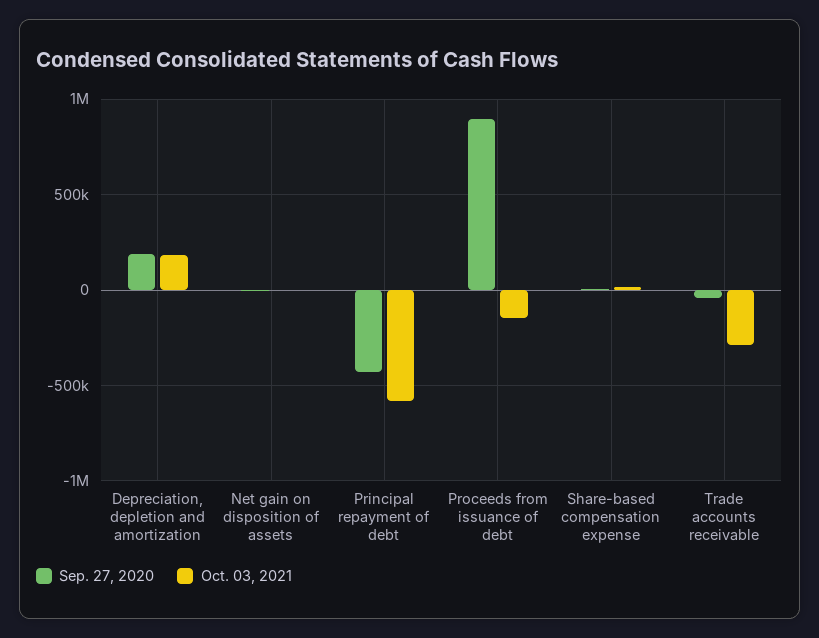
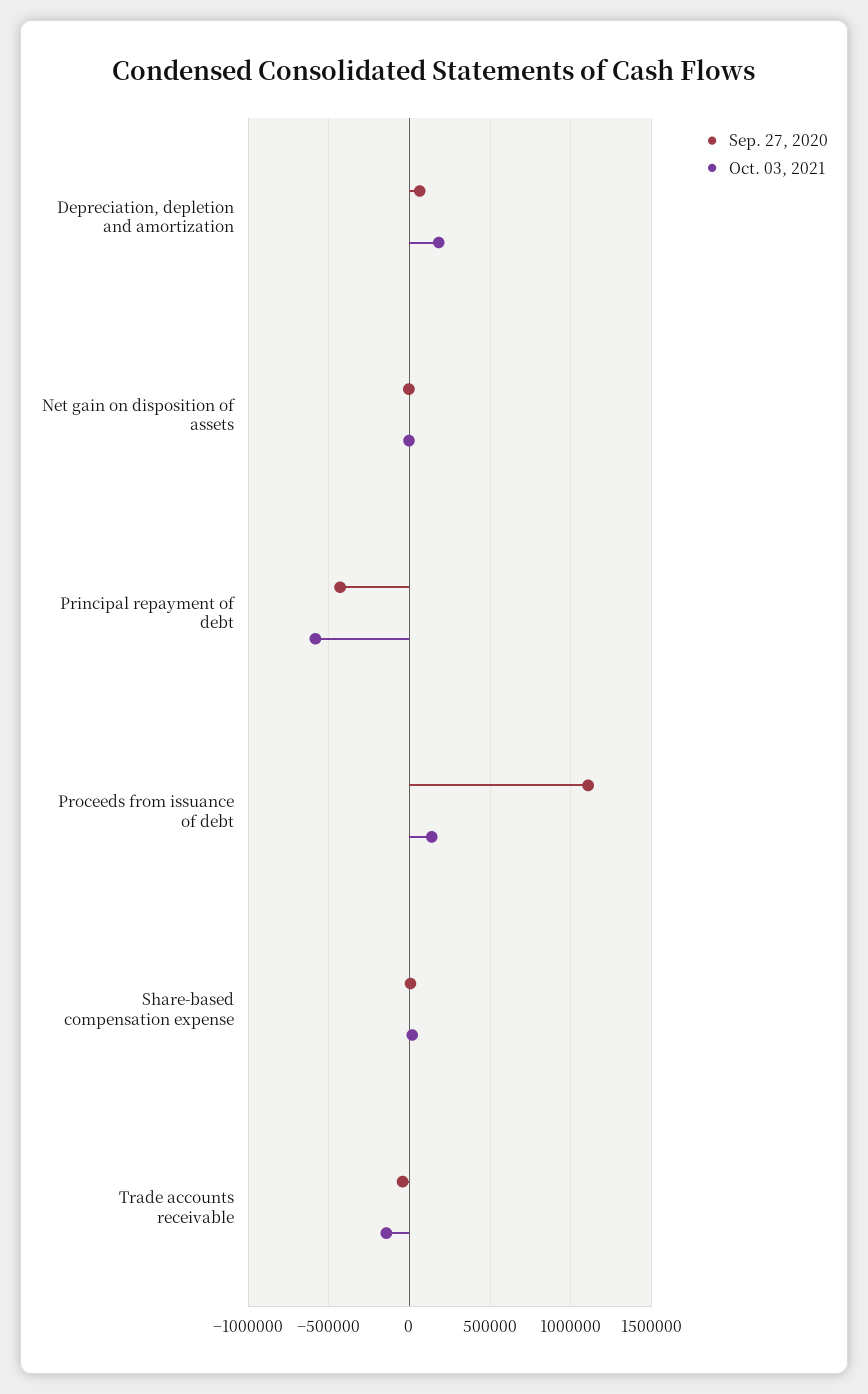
  {
    "Sep. 27, 2020": {
-     "Depreciation, depletion and amortization": 200000,
+     "Depreciation, depletion and amortization": 50000,
      "Net gain on disposition of assets": 0,
      "Principal repayment of debt": -450000,
-     "Proceeds from issuance of debt": 900000,
+     "Proceeds from issuance of debt": 1100000,
      "Share-based compensation expense": 0,
      "Trade accounts receivable": -50000
    },
    "Oct. 03, 2021": {
      "Depreciation, depletion and amortization": 200000,
      "Net gain on disposition of assets": 0,
      "Principal repayment of debt": -600000,
-     "Proceeds from issuance of debt": -150000,
+     "Proceeds from issuance of debt": 150000,
      "Share-based compensation expense": 0,
-     "Trade accounts receivable": -300000
+     "Trade accounts receivable": -150000
    }
  }

